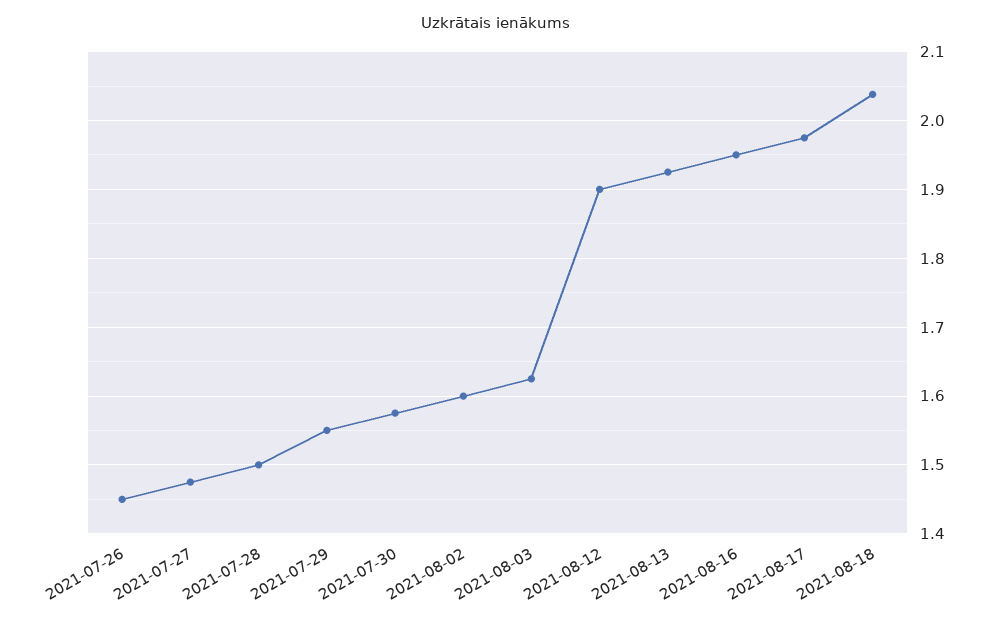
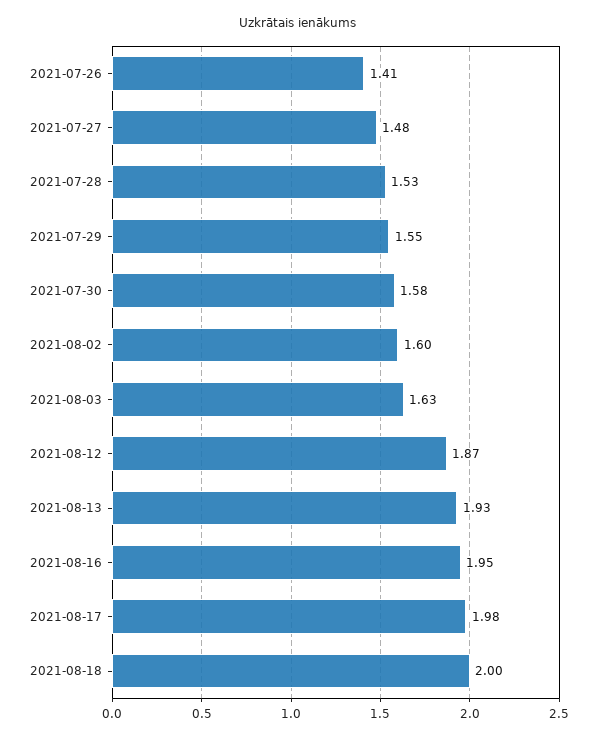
  {
-   "2021-07-26": 1.45,
+   "2021-07-26": 1.41,
    "2021-07-27": 1.48,
-   "2021-07-28": 1.5,
+   "2021-07-28": 1.53,
    "2021-07-29": 1.55,
    "2021-07-30": 1.58,
    "2021-08-02": 1.6,
    "2021-08-03": 1.63,
-   "2021-08-12": 1.9,
+   "2021-08-12": 1.87,
    "2021-08-13": 1.93,
    "2021-08-16": 1.95,
    "2021-08-17": 1.98,
-   "2021-08-18": 2.04
+   "2021-08-18": 2
  }

